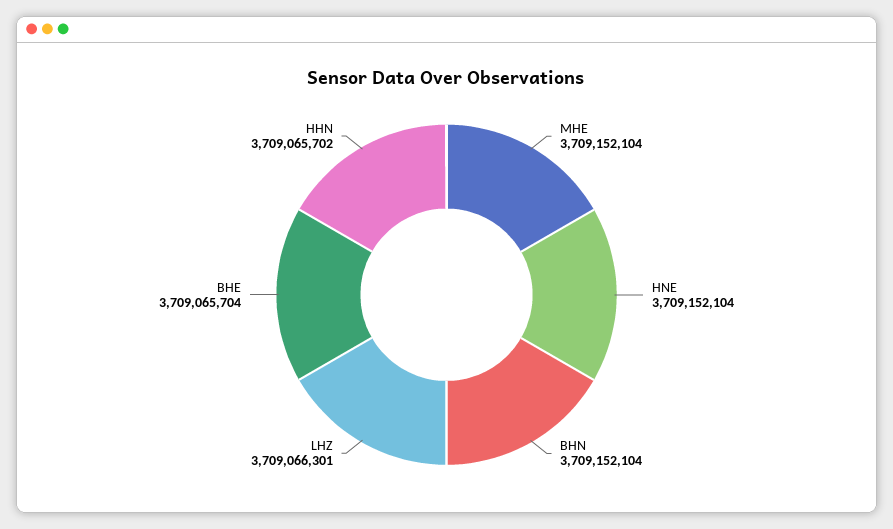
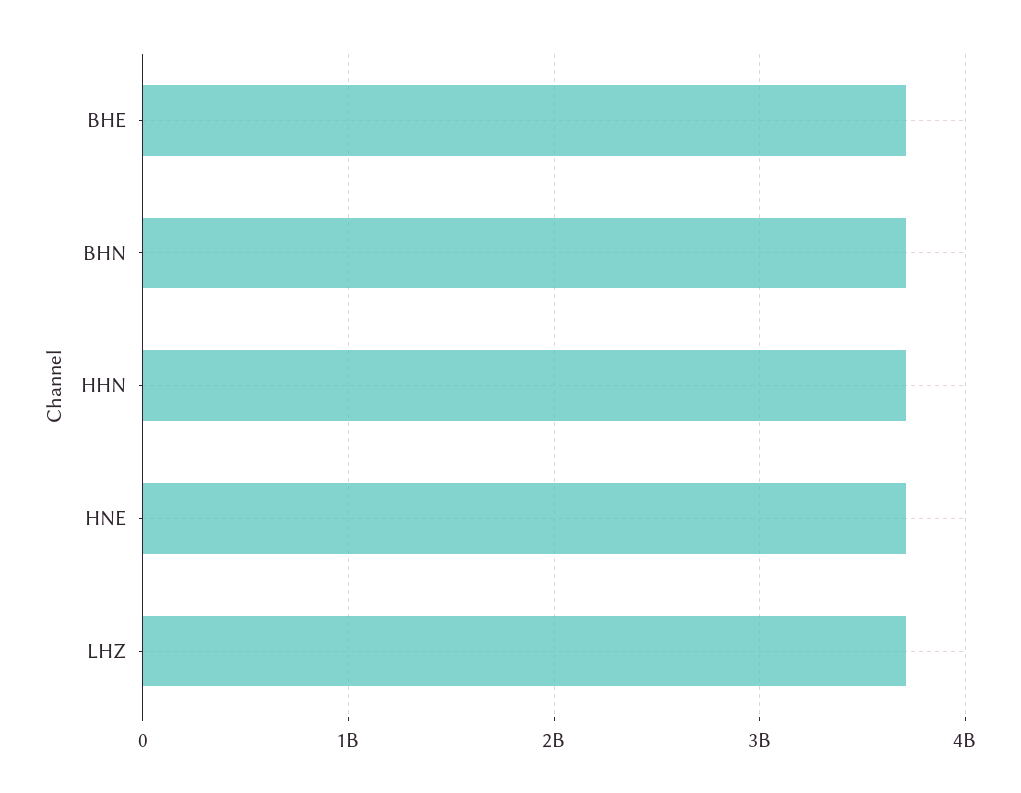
  {
-   "MHE": 3709152104,
    "HNE": 3709152104,
    "BHN": 3709152104,
    "LHZ": 3709066301,
    "BHE": 3709065704,
    "HHN": 3709065702
  }

